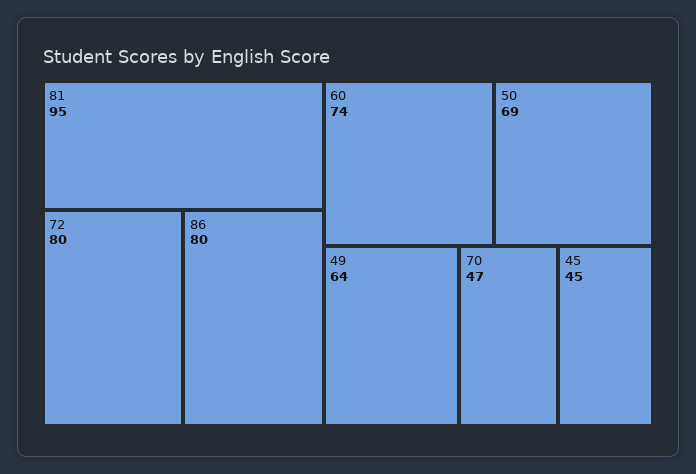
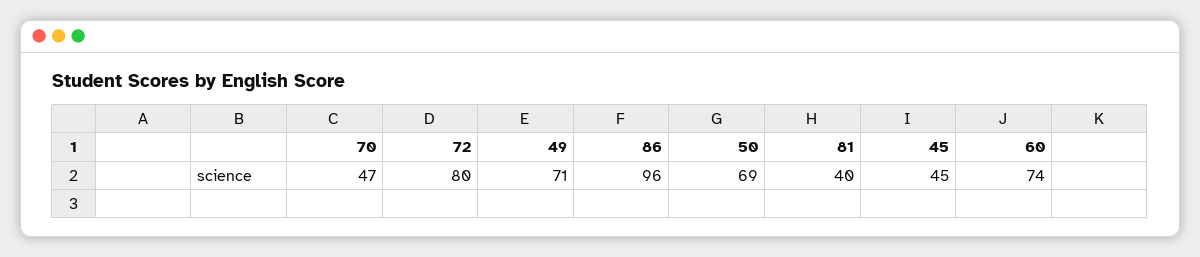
  {
-   "81": 95,
+   "81": 40,
    "72": 80,
-   "86": 80,
+   "86": 96,
    "60": 74,
    "50": 69,
-   "49": 64,
+   "49": 71,
    "70": 47,
    "45": 45
  }

